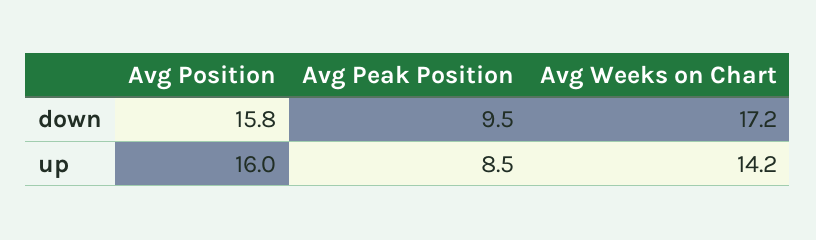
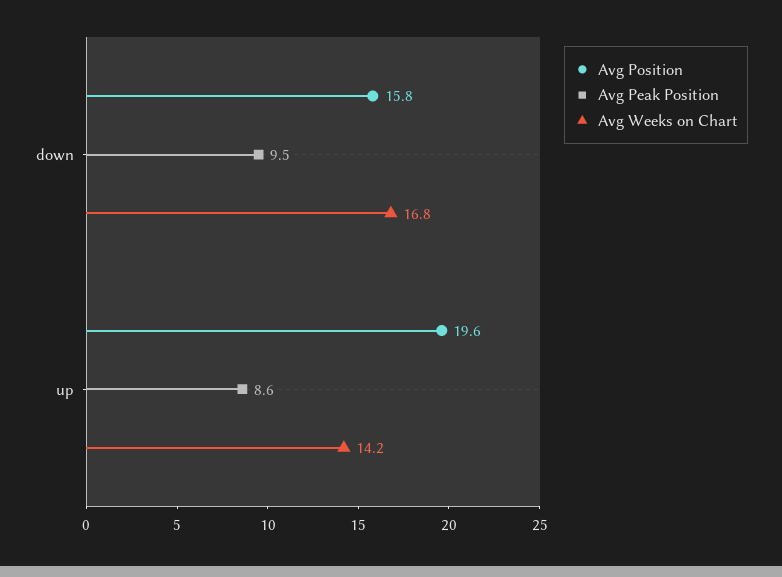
  {
    "Avg Position": {
      "down": 15.8,
-     "up": 16
+     "up": 19.6
    },
    "Avg Peak Position": {
      "down": 9.5,
-     "up": 8.5
+     "up": 8.6
    },
    "Avg Weeks on Chart": {
-     "down": 17.2,
+     "down": 16.8,
      "up": 14.2
    }
  }

